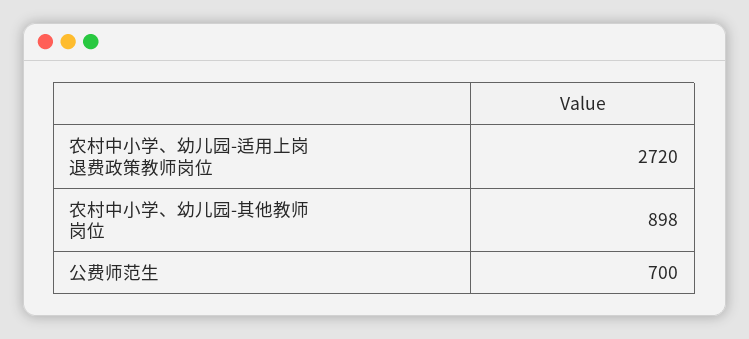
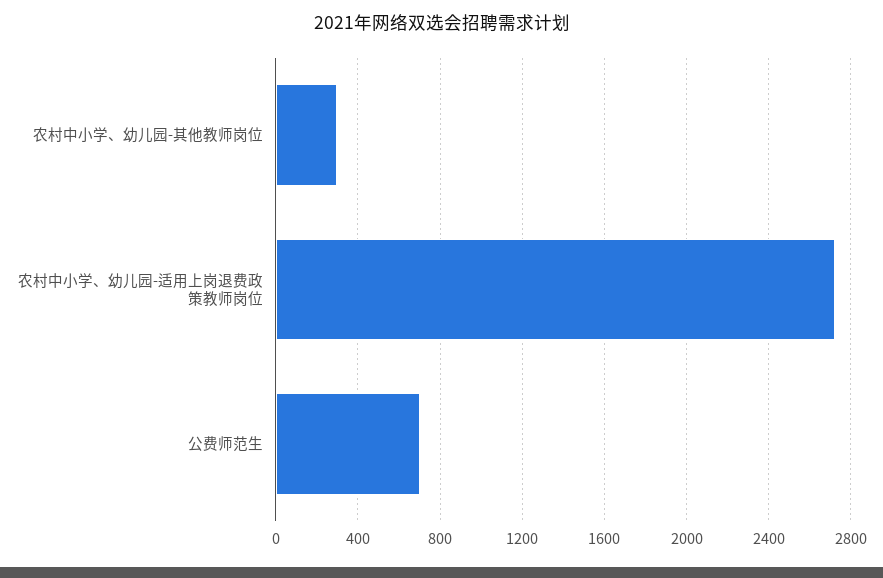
  {
    "农村中小学、幼儿园-适用上岗退费政策教师岗位": 2720,
-   "农村中小学、幼儿园-其他教师岗位": 898,
+   "农村中小学、幼儿园-其他教师岗位": 300,
    "公费师范生": 700
  }

